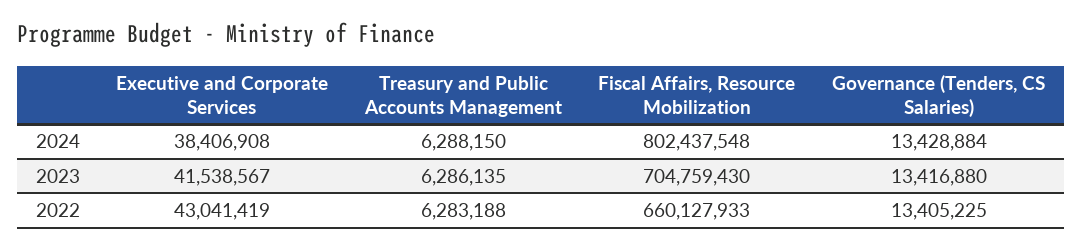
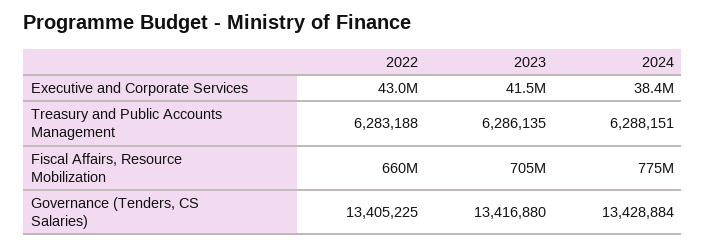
  {
    "Executive and Corporate Services": {
      "2024": 38406908,
      "2023": 41538567,
      "2022": 43041419
    },
    "Treasury and Public Accounts Management": {
-     "2024": 6288150,
+     "2024": 6288151,
      "2023": 6286135,
      "2022": 6283188
    },
    "Fiscal Affairs, Resource Mobilization": {
-     "2024": 802437548,
+     "2024": 775000000,
      "2023": 704759430,
      "2022": 660127933
    },
    "Governance (Tenders, CS Salaries)": {
      "2024": 13428884,
      "2023": 13416880,
      "2022": 13405225
    }
  }

